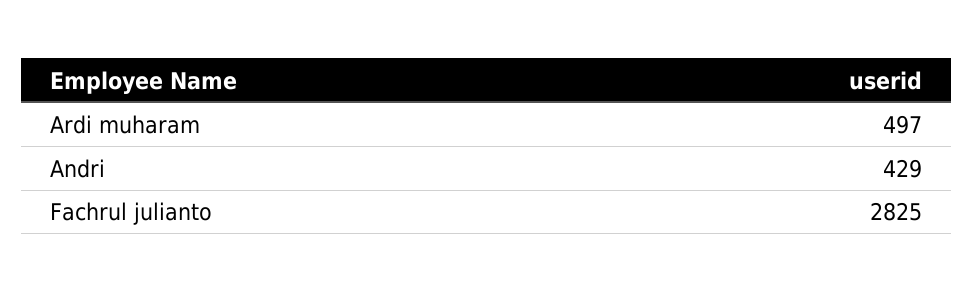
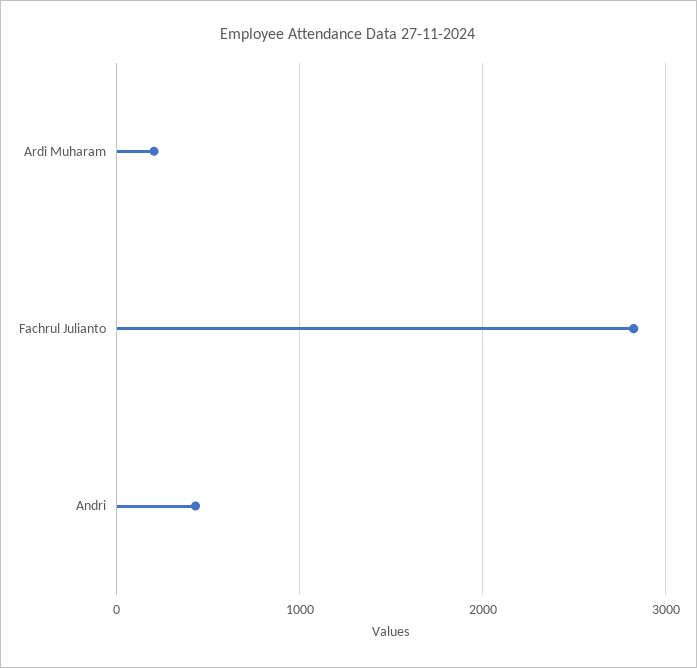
  {
-   "Ardi muharam": 497,
+   "Ardi muharam": 200,
    "Andri": 429,
    "Fachrul julianto": 2825
  }

